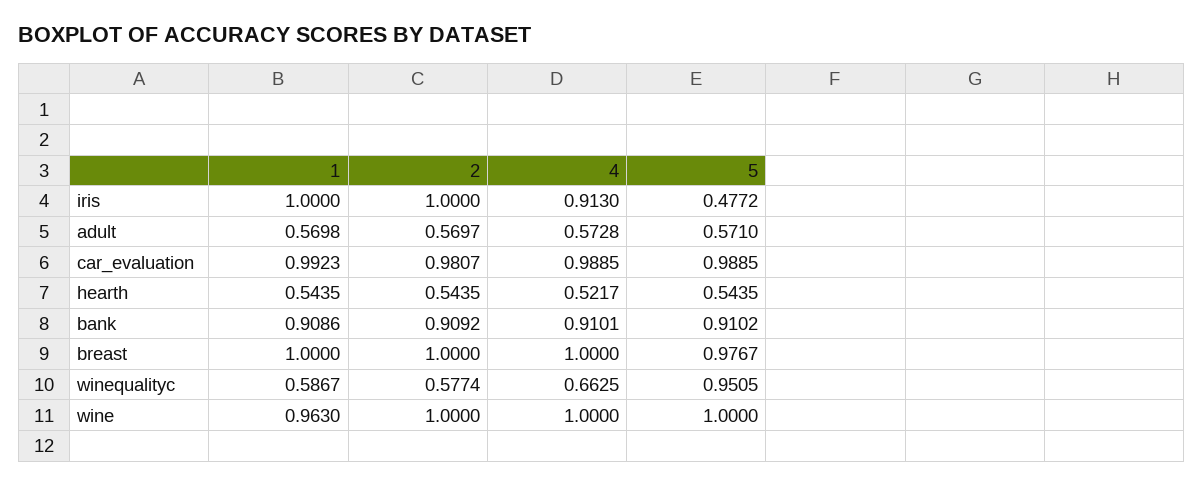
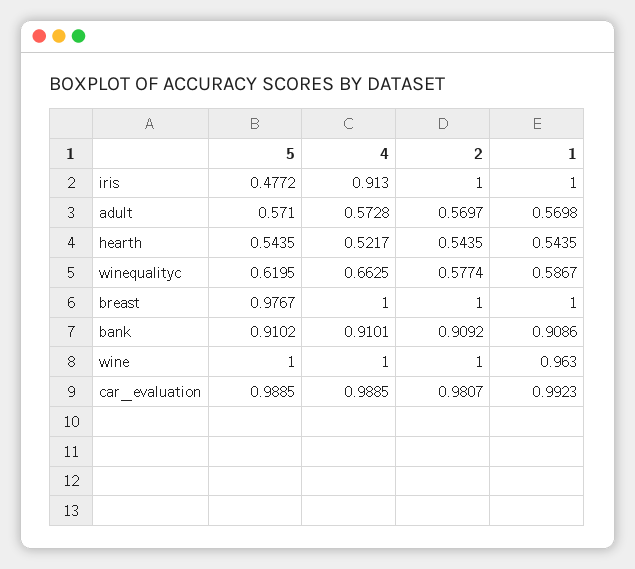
  {
    "1": {
      "iris": 1,
      "adult": 0.5698,
      "car_evaluation": 0.9923,
      "hearth": 0.5435,
      "bank": 0.9086,
      "breast": 1,
      "winequalityc": 0.5867,
      "wine": 0.963
    },
    "2": {
      "iris": 1,
      "adult": 0.5697,
      "car_evaluation": 0.9807,
      "hearth": 0.5435,
      "bank": 0.9092,
      "breast": 1,
      "winequalityc": 0.5774,
      "wine": 1
    },
    "4": {
      "iris": 0.913,
      "adult": 0.5728,
      "car_evaluation": 0.9885,
      "hearth": 0.5217,
      "bank": 0.9101,
      "breast": 1,
      "winequalityc": 0.6625,
      "wine": 1
    },
    "5": {
      "iris": 0.4772,
      "adult": 0.571,
      "car_evaluation": 0.9885,
      "hearth": 0.5435,
      "bank": 0.9102,
      "breast": 0.9767,
-     "winequalityc": 0.9505,
+     "winequalityc": 0.6195,
      "wine": 1
    }
  }

